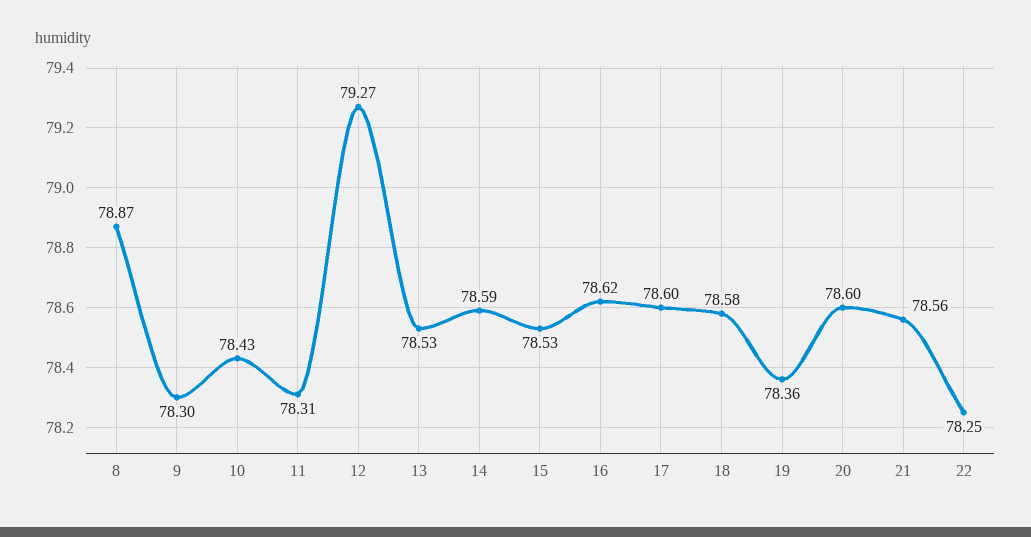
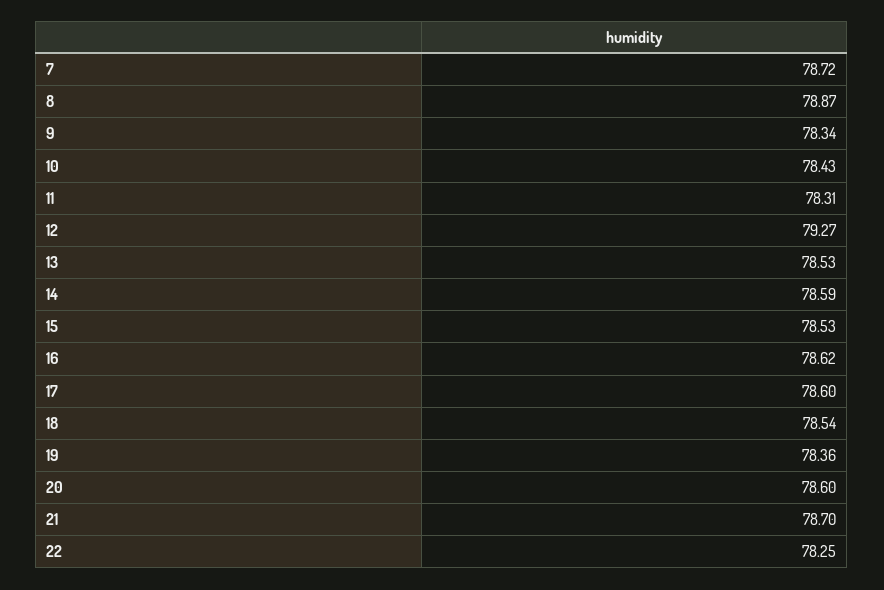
  {
    "8": 78.87,
-   "9": 78.3,
+   "9": 78.34,
    "10": 78.43,
    "11": 78.31,
    "12": 79.27,
    "13": 78.53,
    "14": 78.59,
    "15": 78.53,
    "16": 78.62,
    "17": 78.6,
-   "18": 78.58,
+   "18": 78.54,
    "19": 78.36,
    "20": 78.6,
-   "21": 78.56,
+   "21": 78.7,
-   "22": 78.25
+   "22": 78.25,
+   "7": 78.72
  }

